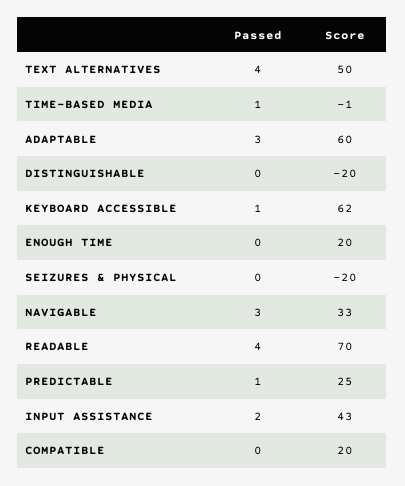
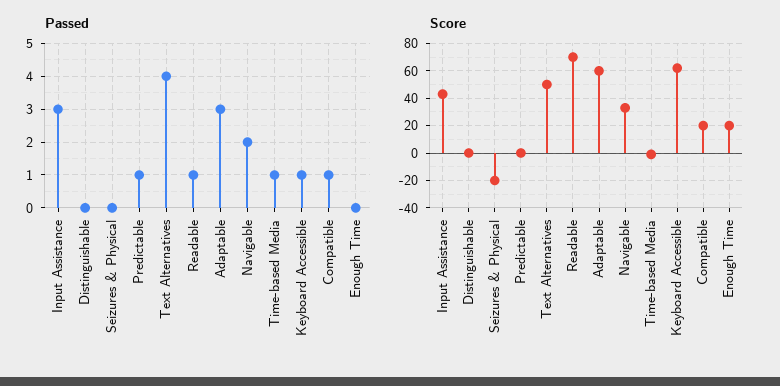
  {
    "Passed": {
      "TEXT ALTERNATIVES": 4,
      "TIME-BASED MEDIA": 1,
      "ADAPTABLE": 3,
      "DISTINGUISHABLE": 0,
      "KEYBOARD ACCESSIBLE": 1,
      "ENOUGH TIME": 0,
      "SEIZURES & PHYSICAL": 0,
-     "NAVIGABLE": 3,
+     "NAVIGABLE": 2,
-     "READABLE": 4,
+     "READABLE": 1,
      "PREDICTABLE": 1,
-     "INPUT ASSISTANCE": 2,
+     "INPUT ASSISTANCE": 3,
-     "COMPATIBLE": 0
+     "COMPATIBLE": 1
    },
    "Score": {
      "TEXT ALTERNATIVES": 50,
      "TIME-BASED MEDIA": -1,
      "ADAPTABLE": 60,
-     "DISTINGUISHABLE": -20,
+     "DISTINGUISHABLE": 0,
      "KEYBOARD ACCESSIBLE": 62,
      "ENOUGH TIME": 20,
      "SEIZURES & PHYSICAL": -20,
      "NAVIGABLE": 33,
      "READABLE": 70,
-     "PREDICTABLE": 25,
+     "PREDICTABLE": 0,
      "INPUT ASSISTANCE": 43,
      "COMPATIBLE": 20
    }
  }

